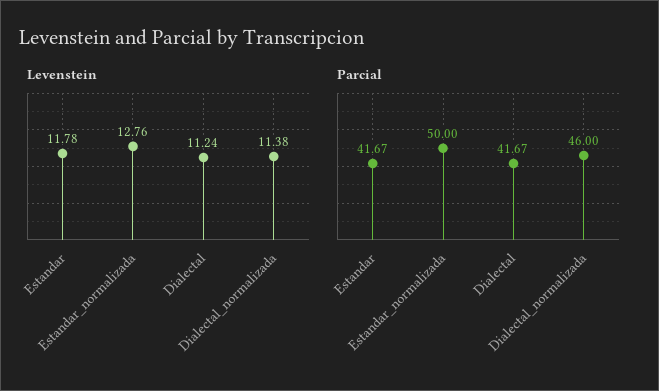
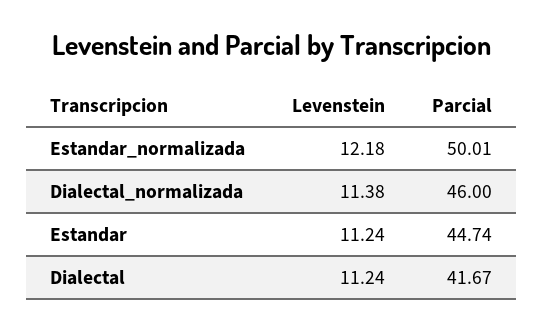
  {
    "Levenstein": {
-     "Estandar": 11.78,
+     "Estandar": 11.24,
-     "Estandar_normalizada": 12.76,
+     "Estandar_normalizada": 12.18,
      "Dialectal": 11.24,
      "Dialectal_normalizada": 11.38
    },
    "Parcial": {
-     "Estandar": 41.67,
+     "Estandar": 44.74,
-     "Estandar_normalizada": 50,
+     "Estandar_normalizada": 50.01,
      "Dialectal": 41.67,
      "Dialectal_normalizada": 46
    }
  }

